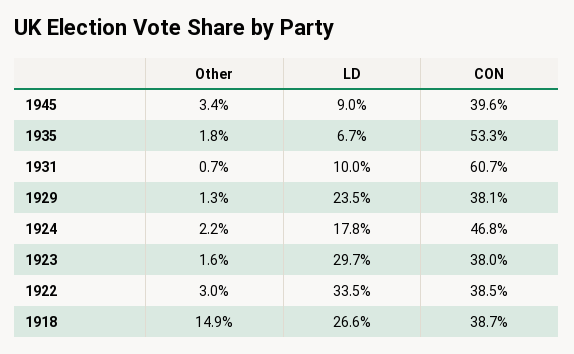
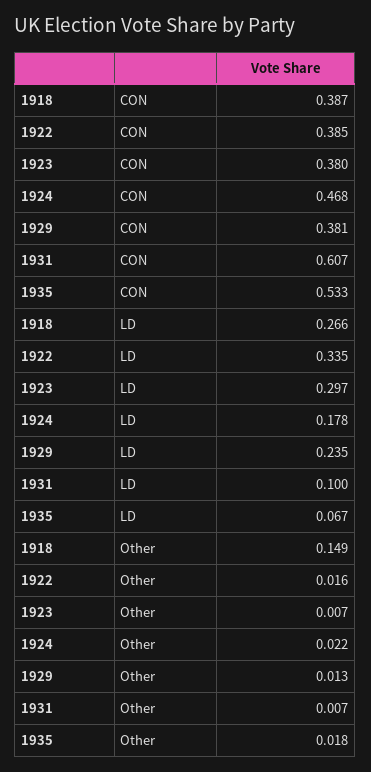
  {
    "Other": {
-     "1945": 0.034,
      "1935": 0.018,
      "1931": 0.007,
      "1929": 0.013,
      "1924": 0.022,
-     "1923": 0.016,
+     "1923": 0.007,
-     "1922": 0.03,
+     "1922": 0.016,
      "1918": 0.149
    },
    "LD": {
-     "1945": 0.09,
      "1935": 0.067,
      "1931": 0.1,
      "1929": 0.235,
      "1924": 0.178,
      "1923": 0.297,
      "1922": 0.335,
      "1918": 0.266
    },
    "CON": {
-     "1945": 0.396,
      "1935": 0.533,
      "1931": 0.607,
      "1929": 0.381,
      "1924": 0.468,
      "1923": 0.38,
      "1922": 0.385,
      "1918": 0.387
    }
  }

